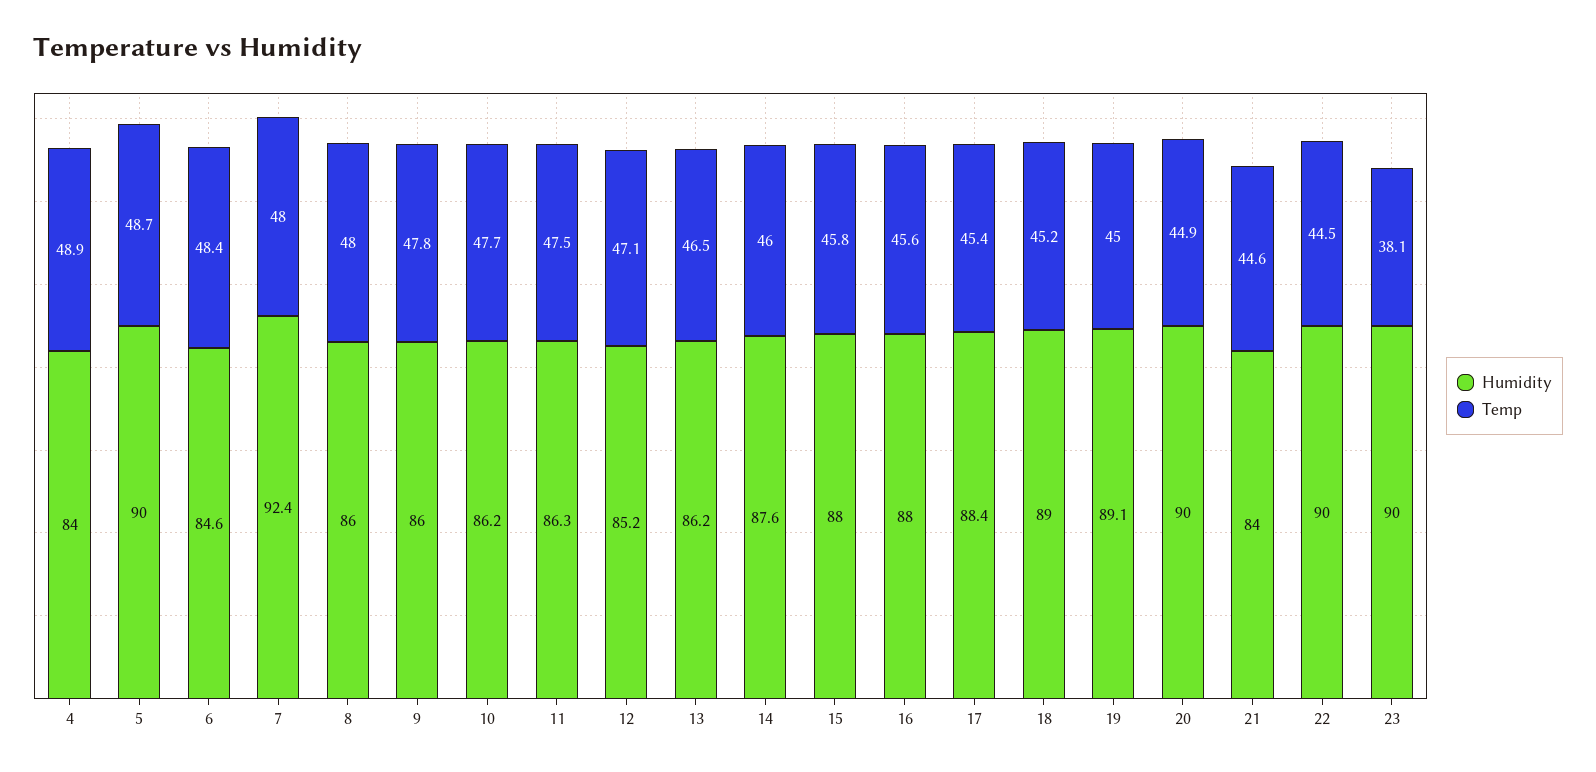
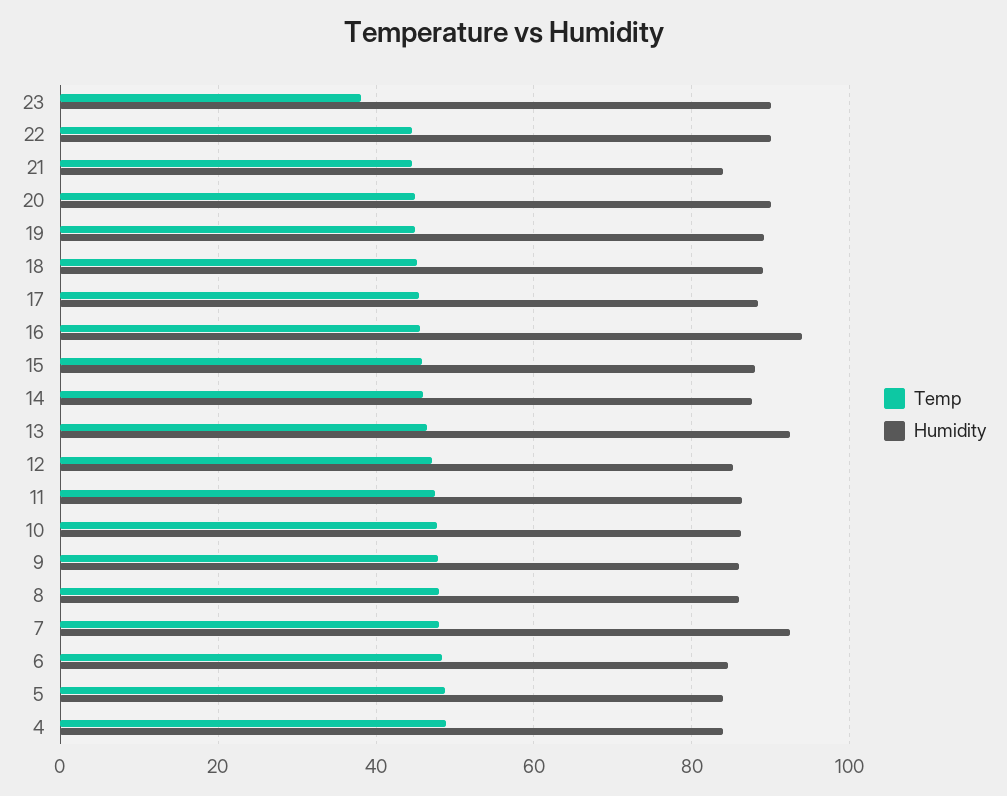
  {
    "Humidity": {
      "4": 84,
-     "5": 90,
+     "5": 84,
      "6": 84.6,
      "7": 92.4,
      "8": 86,
      "9": 86,
      "10": 86.2,
      "11": 86.3,
      "12": 85.2,
-     "13": 86.2,
+     "13": 92,
      "14": 87.6,
      "15": 88,
-     "16": 88,
+     "16": 94,
      "17": 88.4,
      "18": 89,
      "19": 89.1,
      "20": 90,
      "21": 84,
      "22": 90,
      "23": 90
    },
    "Temp": {
      "4": 48.9,
      "5": 48.7,
      "6": 48.4,
      "7": 48,
      "8": 48,
      "9": 47.8,
      "10": 47.7,
      "11": 47.5,
      "12": 47.1,
      "13": 46.5,
      "14": 46,
      "15": 45.8,
      "16": 45.6,
      "17": 45.4,
      "18": 45.2,
      "19": 45,
      "20": 44.9,
      "21": 44.6,
      "22": 44.5,
      "23": 38.1
    }
  }

